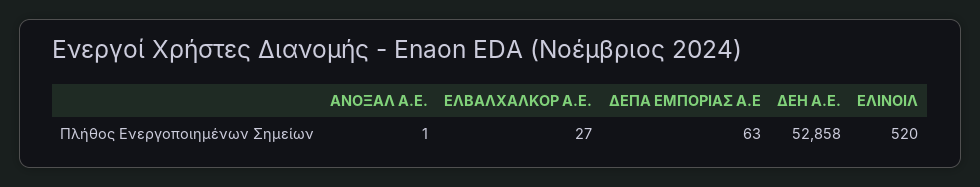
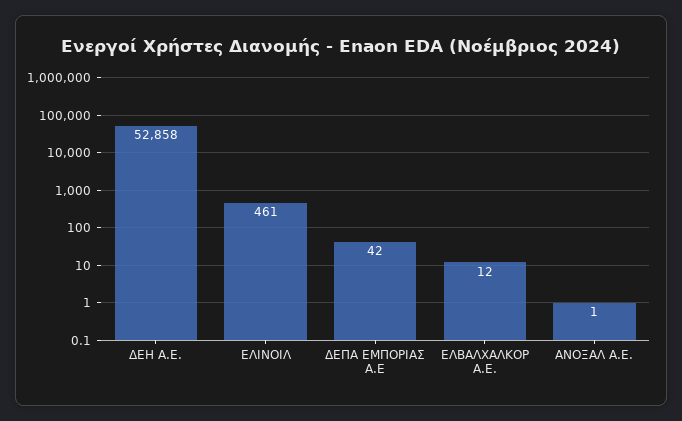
  {
    "ΑΝΟΞΑΛ A.E.": 1,
-   "ΕΛΒΑΛΧΑΛΚΟΡ A.E.": 27,
+   "ΕΛΒΑΛΧΑΛΚΟΡ A.E.": 12,
-   "ΔΕΠΑ ΕΜΠΟΡΙΑΣ A.E": 63,
+   "ΔΕΠΑ ΕΜΠΟΡΙΑΣ A.E": 42,
    "ΔΕΗ A.E.": 52858,
-   "ΕΛΙΝΟΙΛ": 520
+   "ΕΛΙΝΟΙΛ": 461
  }

